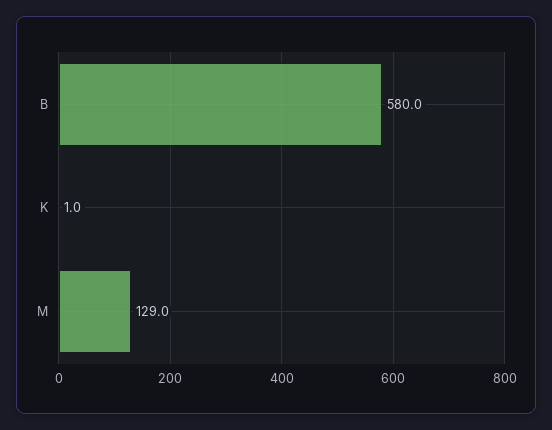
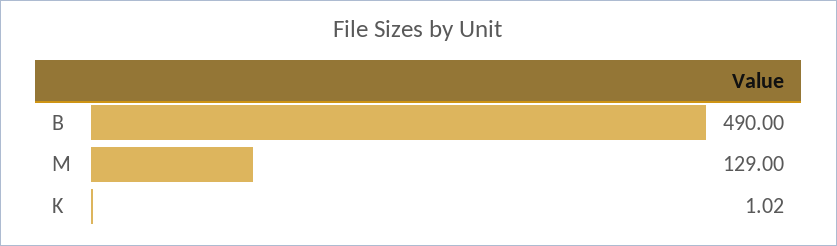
  {
-   "B": 580,
+   "B": 490,
    "K": 1.02,
    "M": 129
  }

